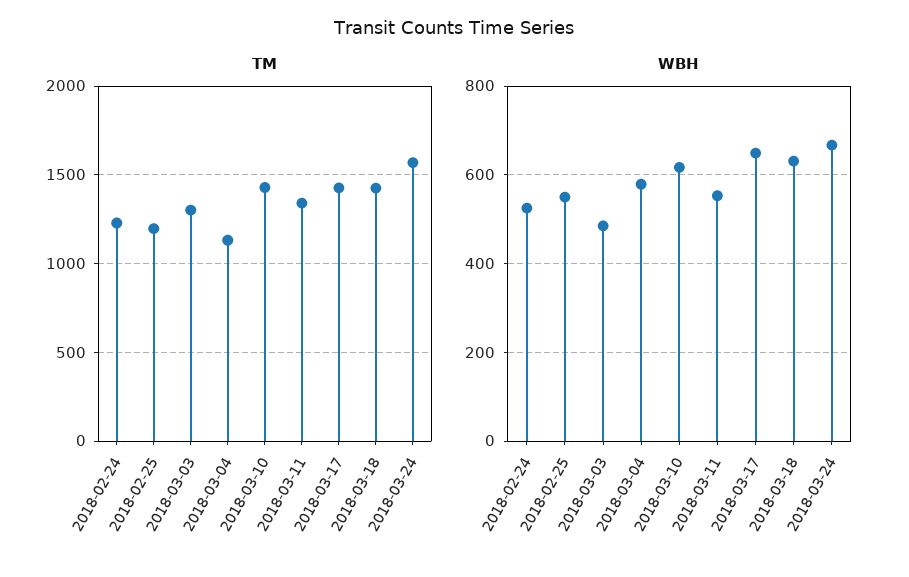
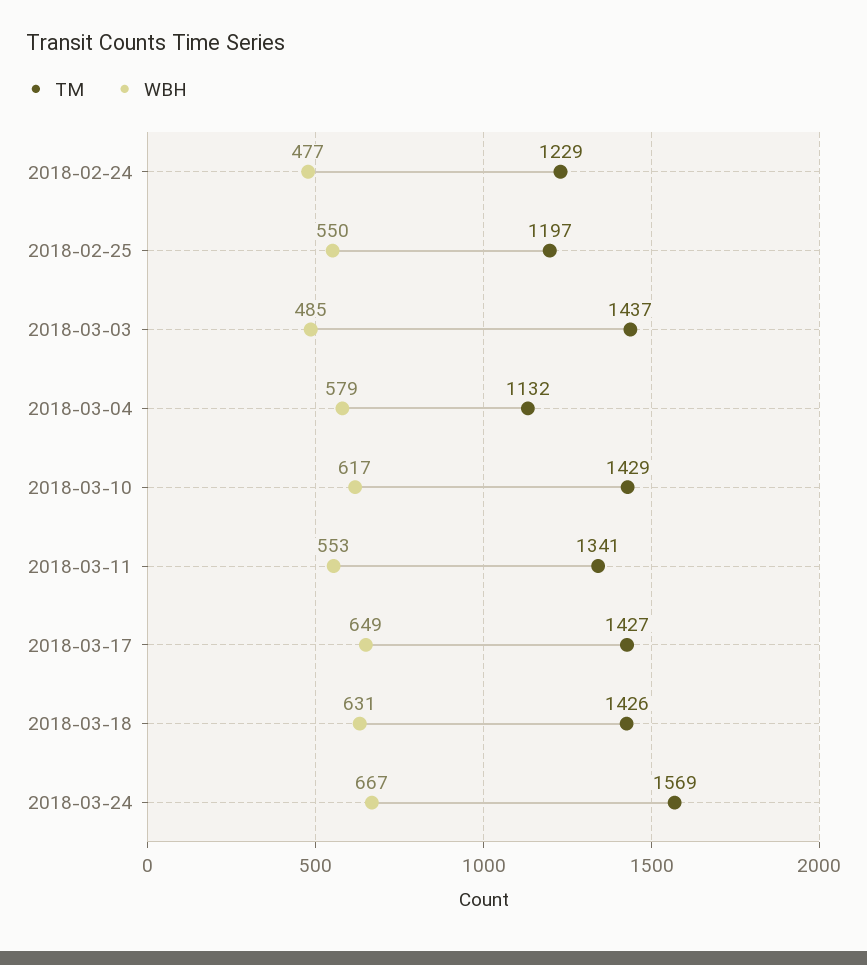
  {
    "TM": {
      "2018-02-24": 1229,
      "2018-02-25": 1197,
-     "2018-03-03": 1300,
+     "2018-03-03": 1437,
      "2018-03-04": 1132,
      "2018-03-10": 1429,
      "2018-03-11": 1341,
      "2018-03-17": 1427,
      "2018-03-18": 1426,
      "2018-03-24": 1569
    },
    "WBH": {
-     "2018-02-24": 520,
+     "2018-02-24": 477,
      "2018-02-25": 550,
      "2018-03-03": 485,
      "2018-03-04": 579,
      "2018-03-10": 617,
      "2018-03-11": 553,
      "2018-03-17": 649,
      "2018-03-18": 631,
      "2018-03-24": 667
    }
  }

